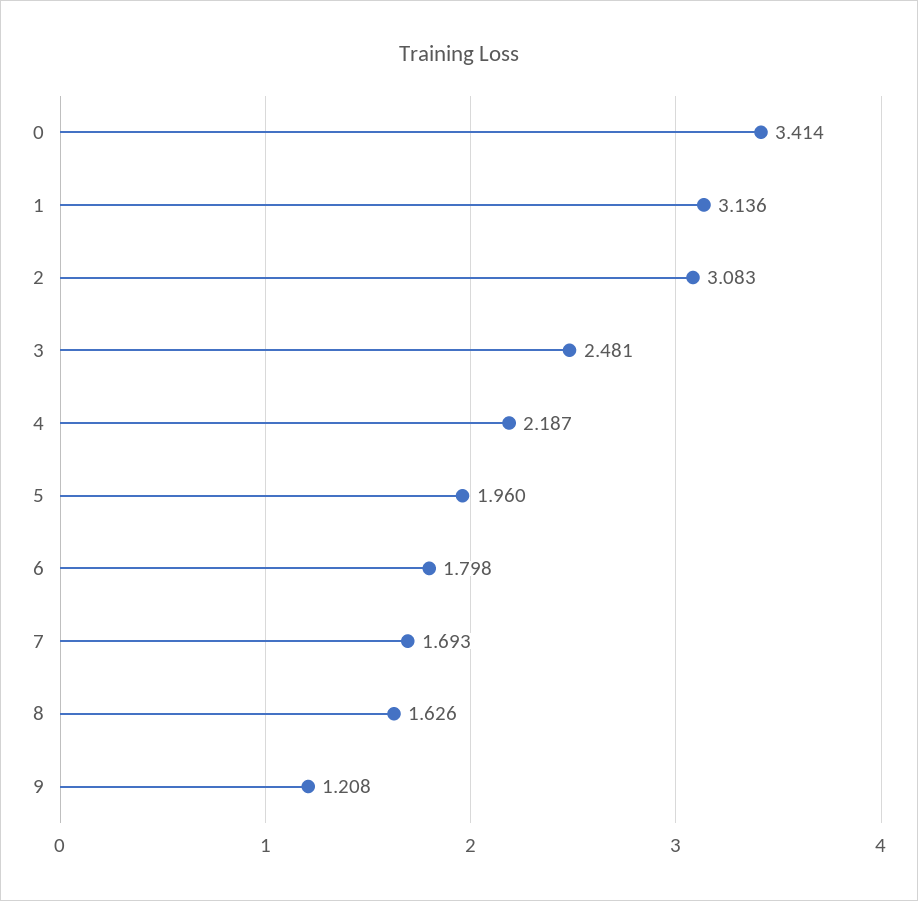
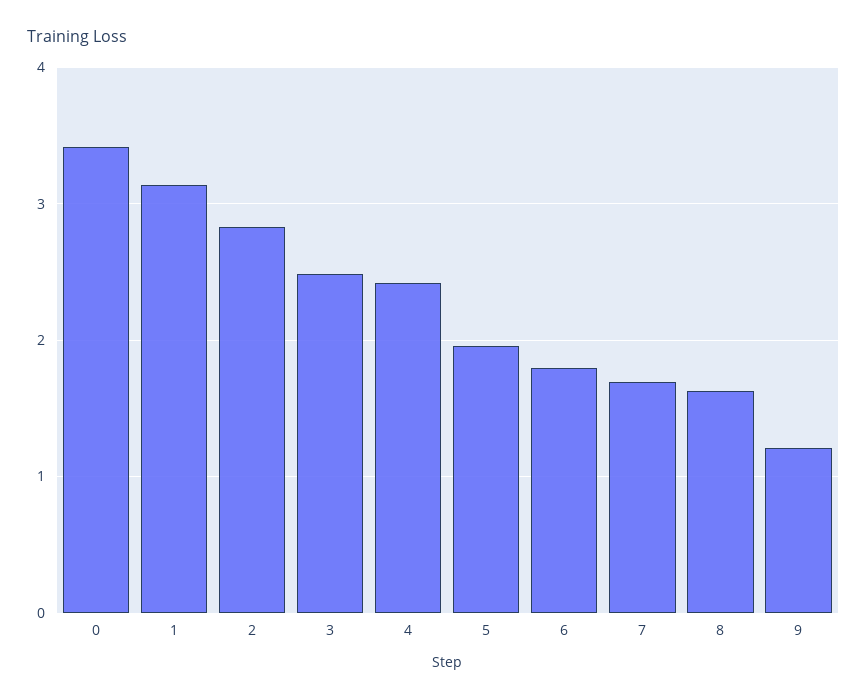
  {
    "0": 3.414,
    "1": 3.136,
-   "2": 3.083,
+   "2": 2.8,
    "3": 2.481,
-   "4": 2.187,
+   "4": 2.4,
    "5": 1.96,
    "6": 1.798,
    "7": 1.693,
    "8": 1.626,
    "9": 1.208
  }

